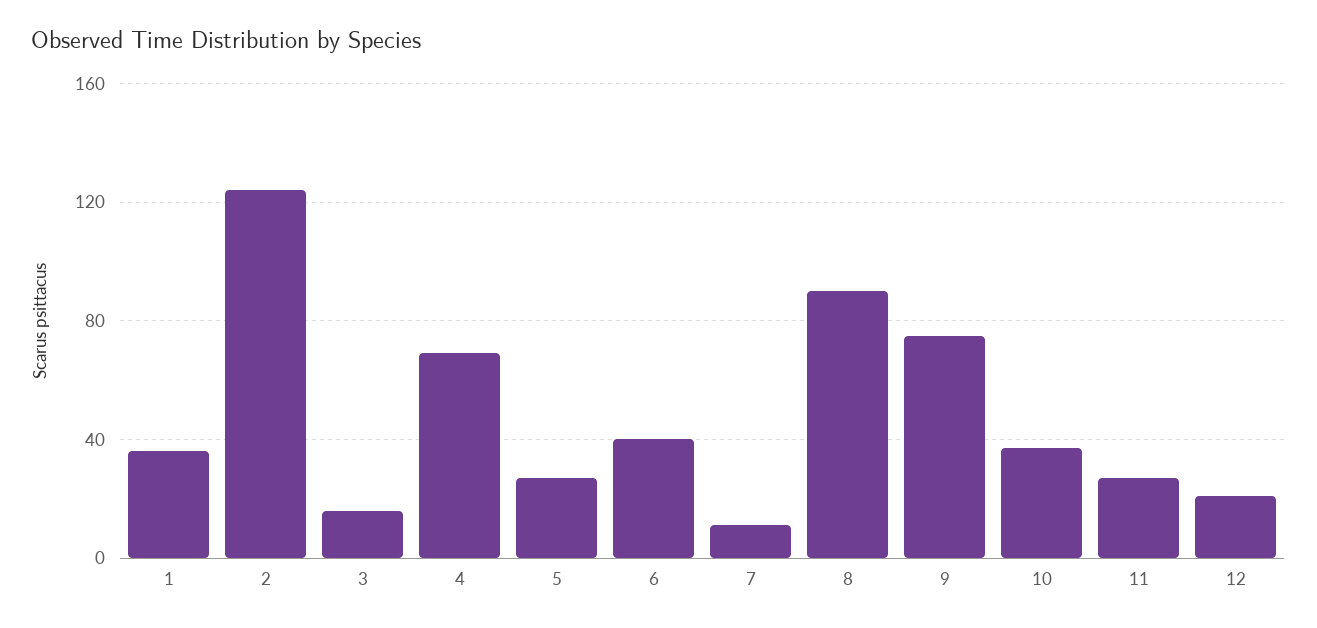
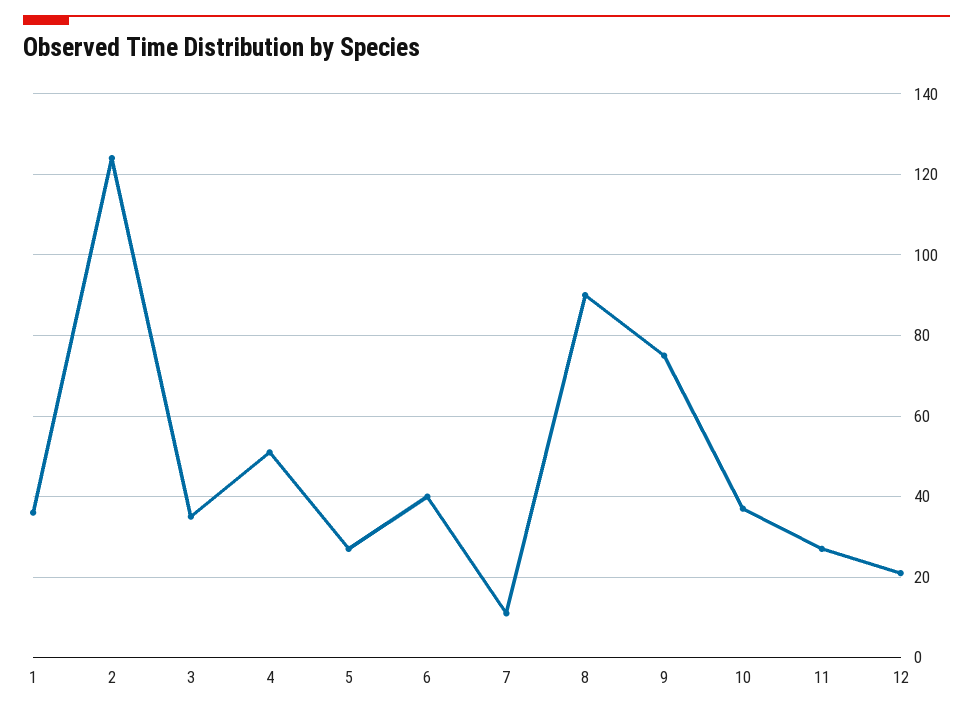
  {
    "1": 35,
    "2": 125,
-   "3": 15,
+   "3": 35,
-   "4": 70,
+   "4": 50,
    "5": 25,
    "6": 40,
    "7": 10,
    "8": 90,
    "9": 75,
    "10": 35,
    "11": 25,
    "12": 20
  }

